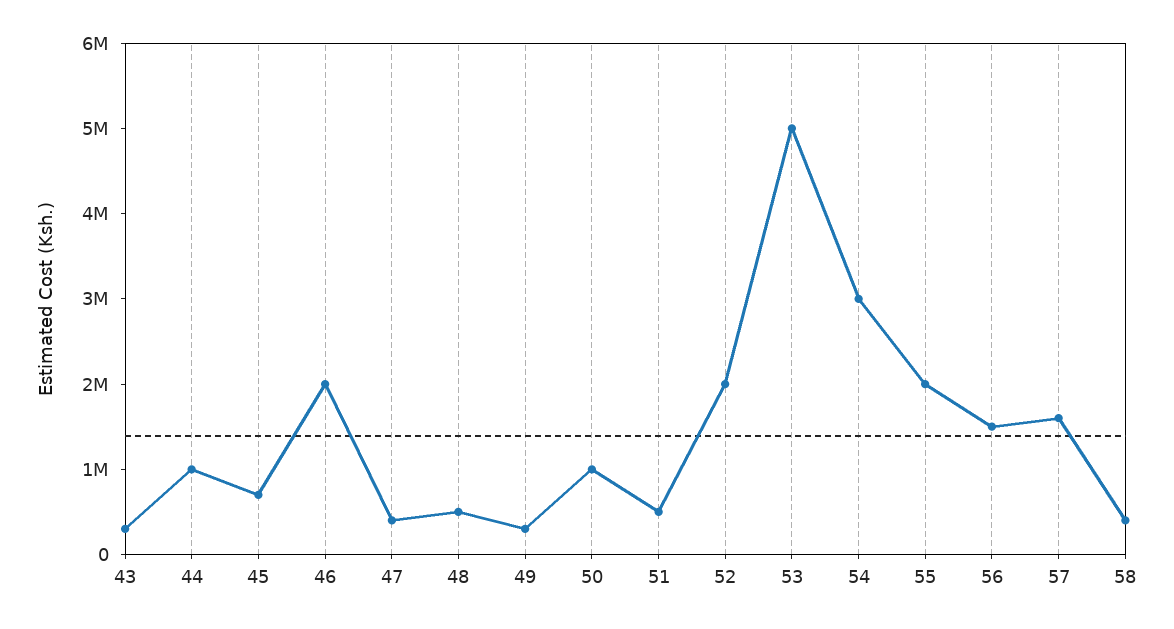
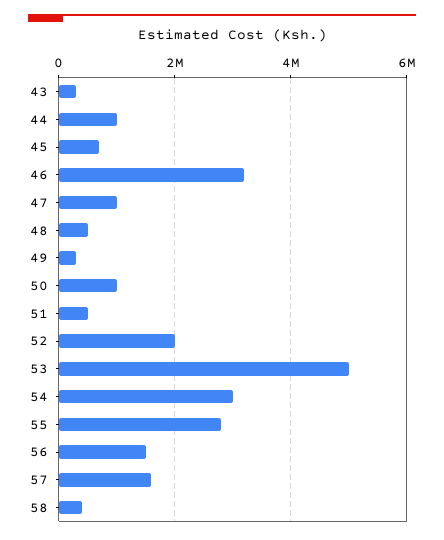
  {
    "43": 400000,
    "44": 1000000,
    "45": 800000,
-   "46": 2000000,
+   "46": 3200000,
-   "47": 400000,
+   "47": 1000000,
    "48": 600000,
    "49": 400000,
    "50": 1000000,
    "51": 600000,
    "52": 2000000,
    "53": 5000000,
    "54": 3000000,
-   "55": 2000000,
+   "55": 2800000,
    "56": 1600000,
    "57": 1600000,
    "58": 400000
  }

